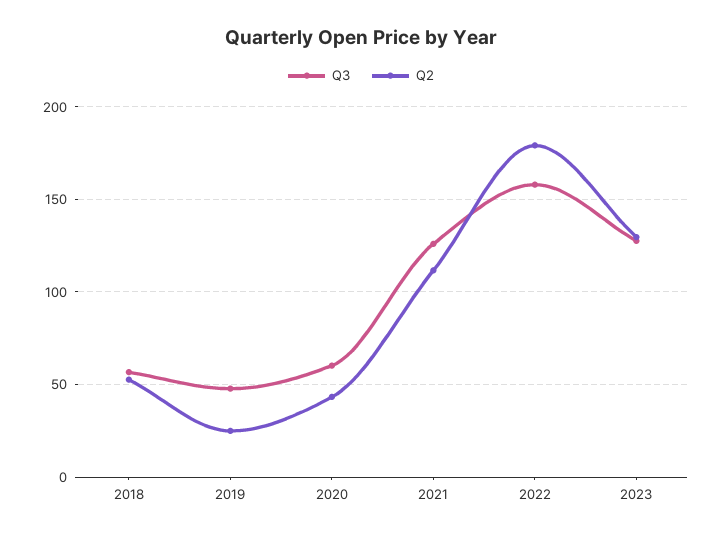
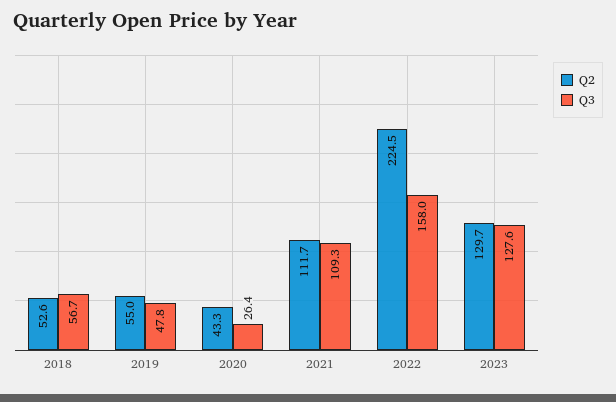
  {
    "Q3": {
      "2018": 56.7,
      "2019": 47.8,
-     "2020": 60,
+     "2020": 26.4,
-     "2021": 125,
+     "2021": 109.3,
      "2022": 158,
      "2023": 127.6
    },
    "Q2": {
      "2018": 52.6,
-     "2019": 25,
+     "2019": 55,
      "2020": 43.3,
      "2021": 111.7,
-     "2022": 180,
+     "2022": 224.5,
      "2023": 129.7
    }
  }

